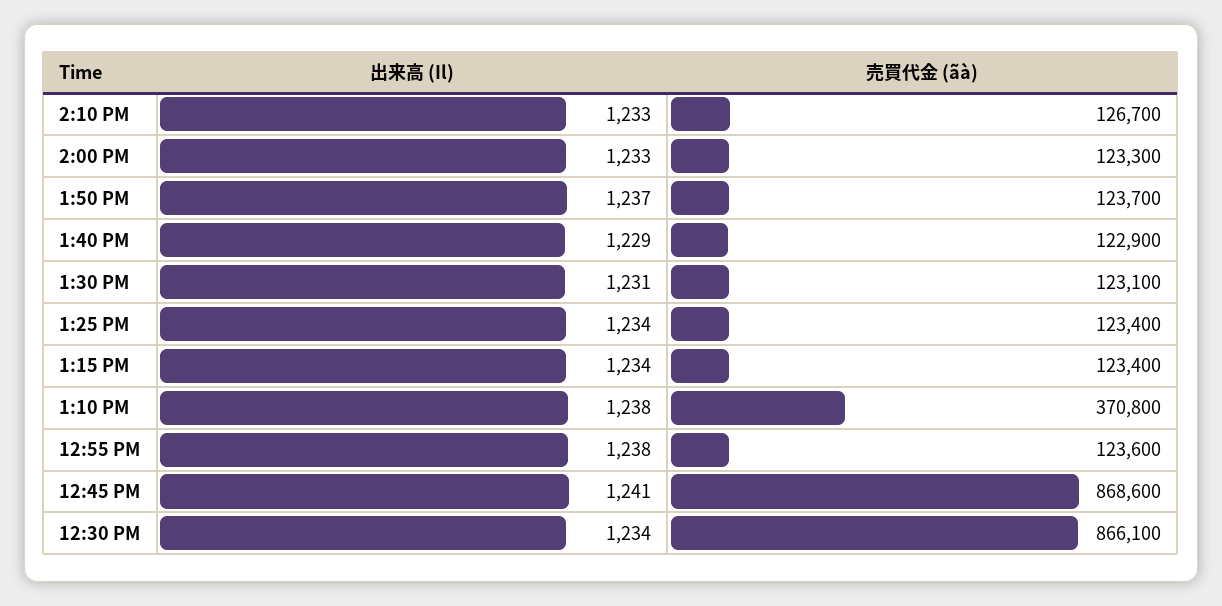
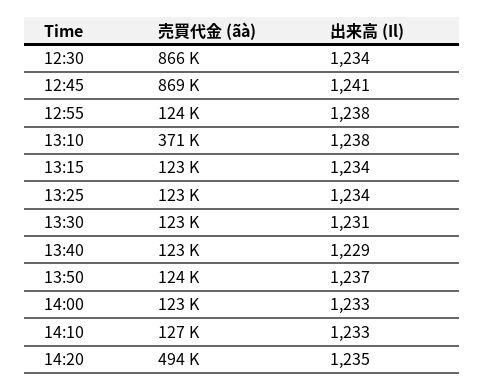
  {
    "出来高 (Il)": {
      "2:10 PM": 1233,
      "2:00 PM": 1233,
      "1:50 PM": 1237,
      "1:40 PM": 1229,
      "1:30 PM": 1231,
      "1:25 PM": 1234,
      "1:15 PM": 1234,
      "1:10 PM": 1238,
      "12:55 PM": 1238,
      "12:45 PM": 1241,
-     "12:30 PM": 1234
+     "12:30 PM": 1234,
+     "14:20": 1235
    },
    "売買代金 (ãà)": {
      "2:10 PM": 126700,
      "2:00 PM": 123300,
      "1:50 PM": 123700,
      "1:40 PM": 122900,
      "1:30 PM": 123100,
      "1:25 PM": 123400,
      "1:15 PM": 123400,
      "1:10 PM": 370800,
      "12:55 PM": 123600,
      "12:45 PM": 868600,
-     "12:30 PM": 866100
+     "12:30 PM": 866100,
+     "14:20": 494000
    }
  }

